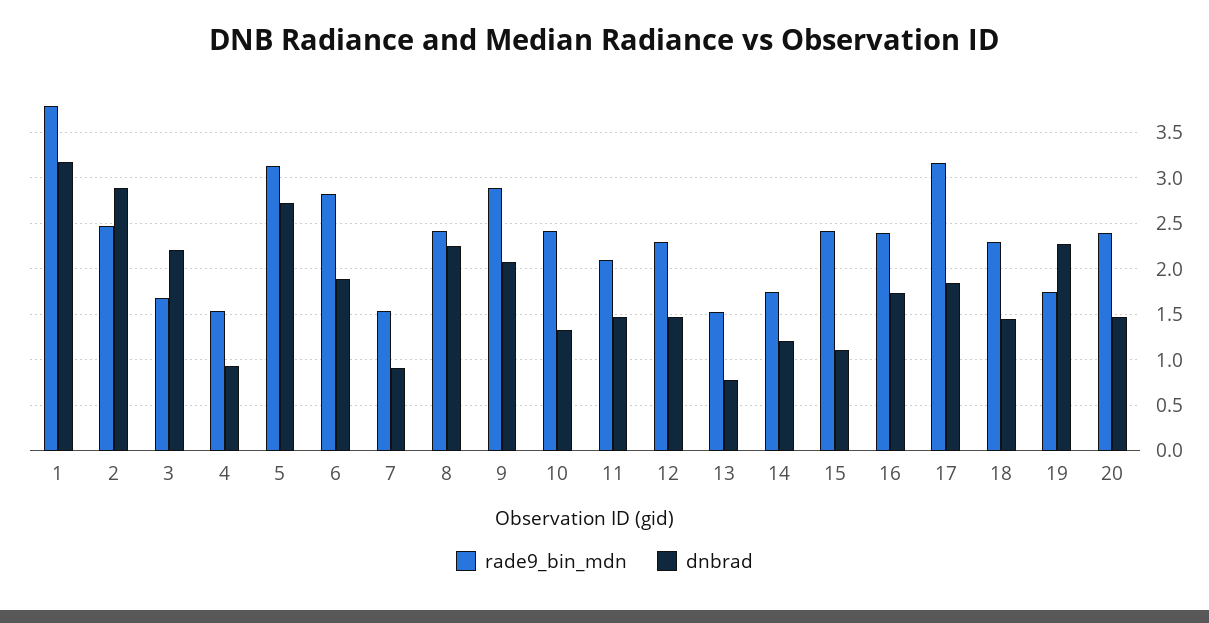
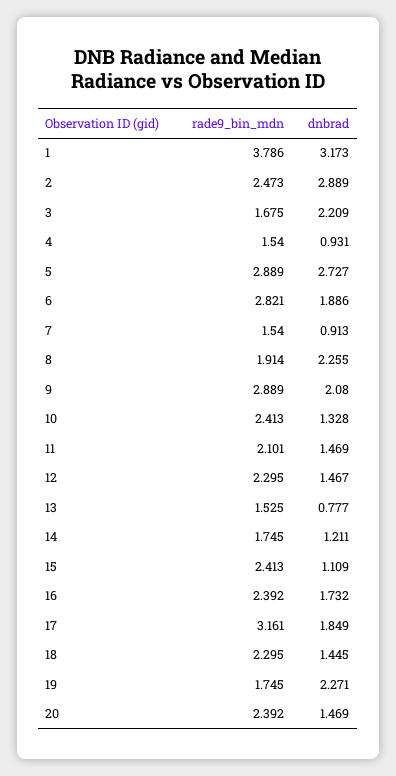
  {
    "rade9_bin_mdn": {
      "1": 3.786,
      "2": 2.473,
      "3": 1.675,
      "4": 1.54,
-     "5": 3.1,
+     "5": 2.889,
      "6": 2.821,
      "7": 1.54,
-     "8": 2.4,
+     "8": 1.914,
      "9": 2.889,
      "10": 2.413,
      "11": 2.101,
      "12": 2.295,
      "13": 1.525,
      "14": 1.745,
      "15": 2.413,
      "16": 2.392,
      "17": 3.161,
      "18": 2.295,
      "19": 1.745,
      "20": 2.392
    },
    "dnbrad": {
      "1": 3.173,
      "2": 2.889,
      "3": 2.209,
      "4": 0.931,
      "5": 2.727,
      "6": 1.886,
      "7": 0.913,
      "8": 2.255,
      "9": 2.08,
      "10": 1.328,
      "11": 1.469,
      "12": 1.467,
      "13": 0.777,
      "14": 1.211,
      "15": 1.109,
      "16": 1.732,
      "17": 1.849,
      "18": 1.445,
      "19": 2.271,
      "20": 1.469
    }
  }

